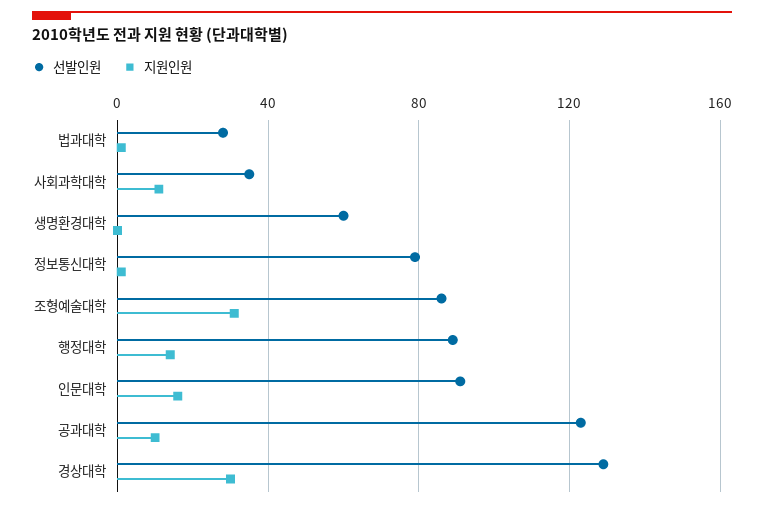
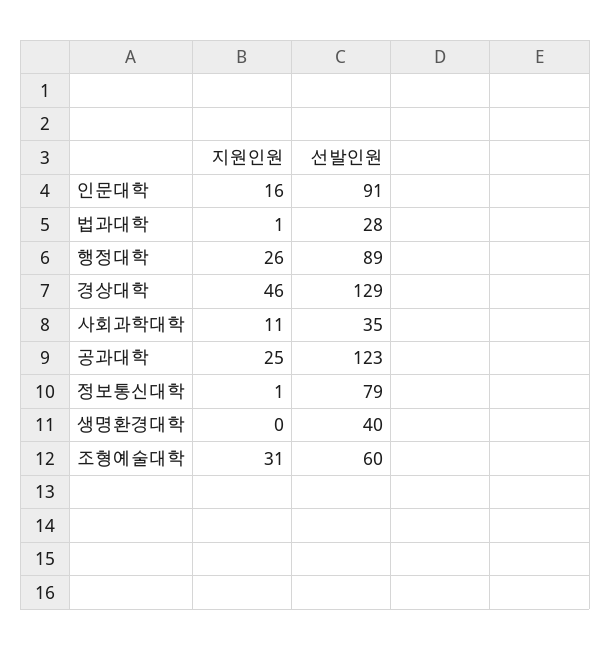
  {
    "선발인원": {
      "법과대학": 28,
      "사회과학대학": 35,
-     "생명환경대학": 60,
+     "생명환경대학": 40,
      "정보통신대학": 79,
-     "조형예술대학": 85,
+     "조형예술대학": 60,
      "행정대학": 89,
      "인문대학": 91,
      "공과대학": 123,
      "경상대학": 129
    },
    "지원인원": {
      "법과대학": 1,
      "사회과학대학": 11,
      "생명환경대학": 0,
      "정보통신대학": 1,
      "조형예술대학": 31,
-     "행정대학": 15,
+     "행정대학": 26,
      "인문대학": 16,
-     "공과대학": 10,
+     "공과대학": 25,
-     "경상대학": 30
+     "경상대학": 46
    }
  }

